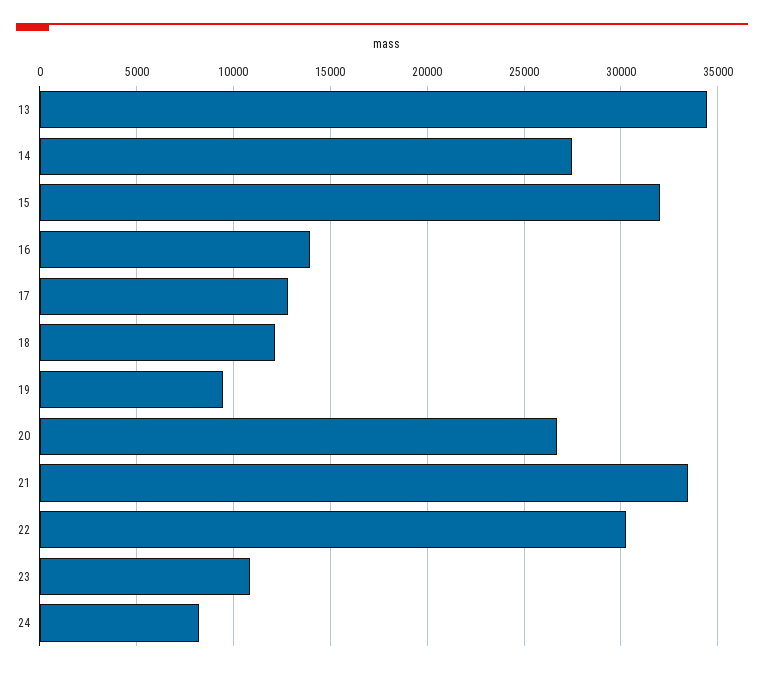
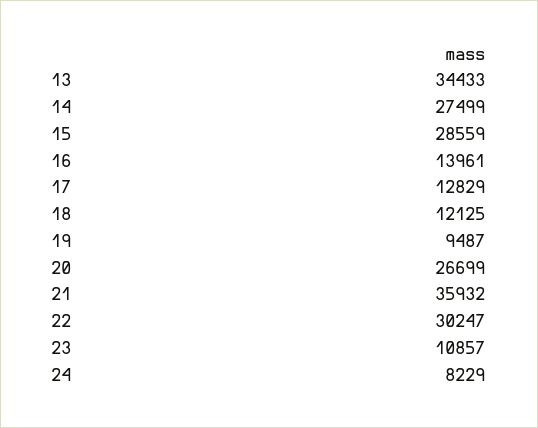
  {
    "13": 34433,
    "14": 27499,
-   "15": 32000,
+   "15": 28559,
    "16": 13961,
    "17": 12829,
    "18": 12125,
    "19": 9487,
    "20": 26699,
-   "21": 33500,
+   "21": 35932,
    "22": 30247,
    "23": 10857,
    "24": 8229
  }

